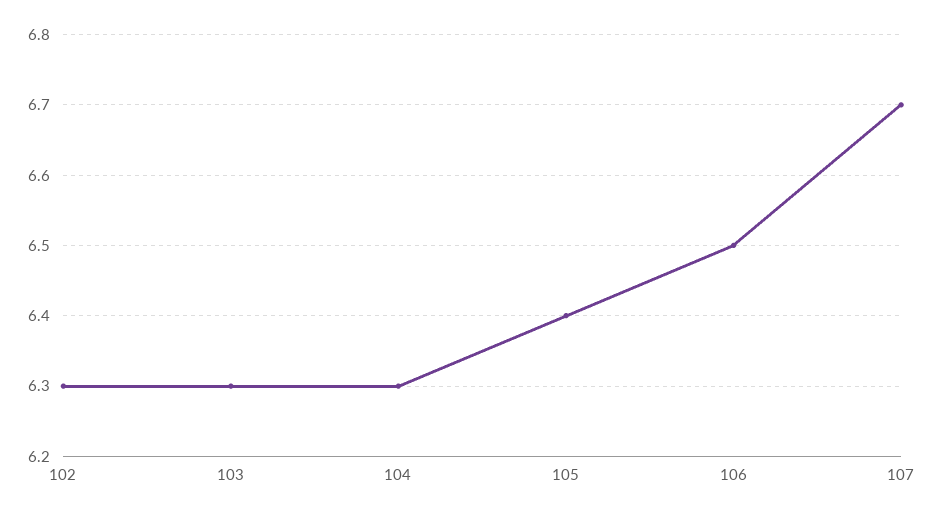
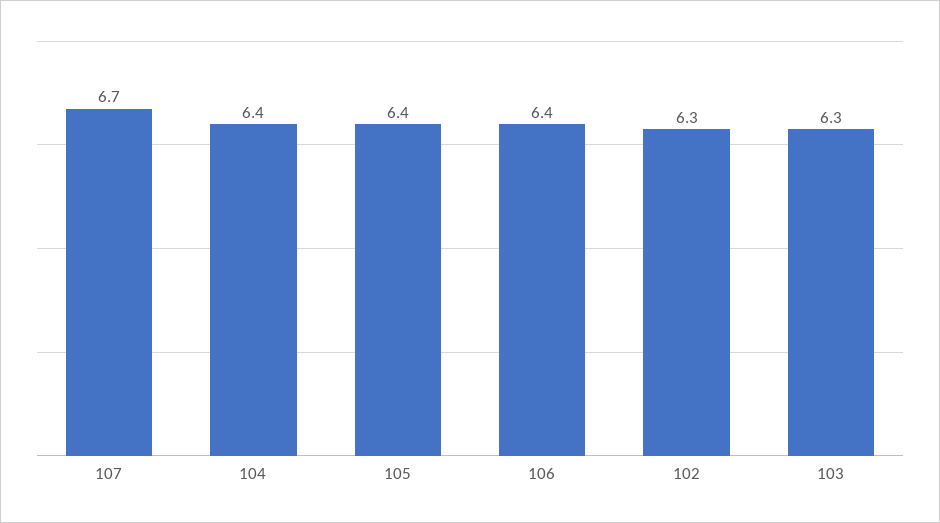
  {
    "102": 6.3,
    "103": 6.3,
-   "104": 6.3,
+   "104": 6.4,
    "105": 6.4,
-   "106": 6.5,
+   "106": 6.4,
    "107": 6.7
  }

